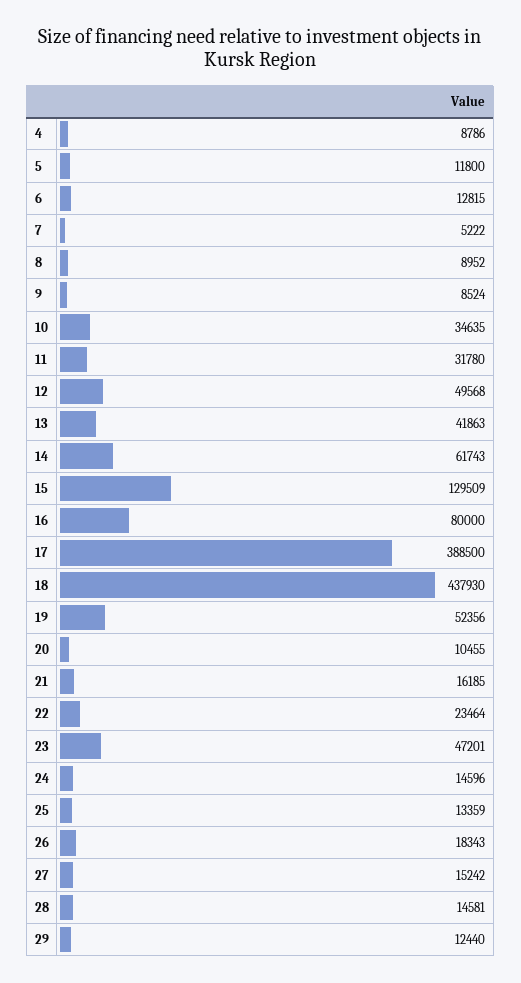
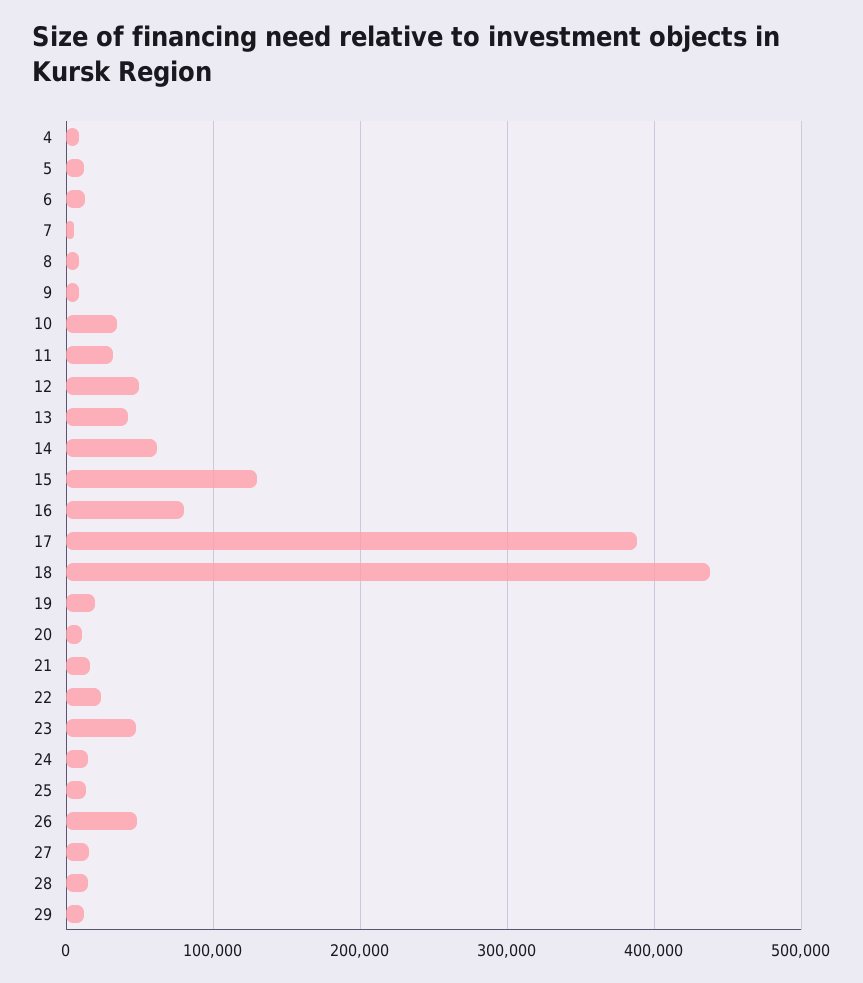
  {
    "4": 8786,
    "5": 11800,
    "6": 12815,
    "7": 5222,
    "8": 8952,
    "9": 8524,
    "10": 34635,
    "11": 31780,
    "12": 49568,
    "13": 41863,
    "14": 61743,
    "15": 129509,
    "16": 80000,
    "17": 388500,
    "18": 437930,
-   "19": 52356,
+   "19": 20000,
    "20": 10455,
    "21": 16185,
    "22": 23464,
    "23": 47201,
    "24": 14596,
    "25": 13359,
-   "26": 18343,
+   "26": 50000,
    "27": 15242,
    "28": 14581,
    "29": 12440
  }

